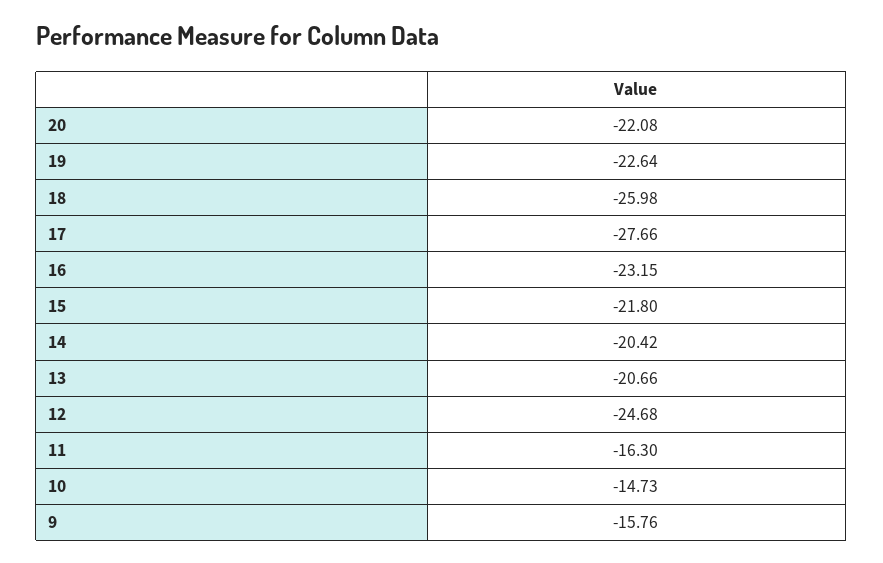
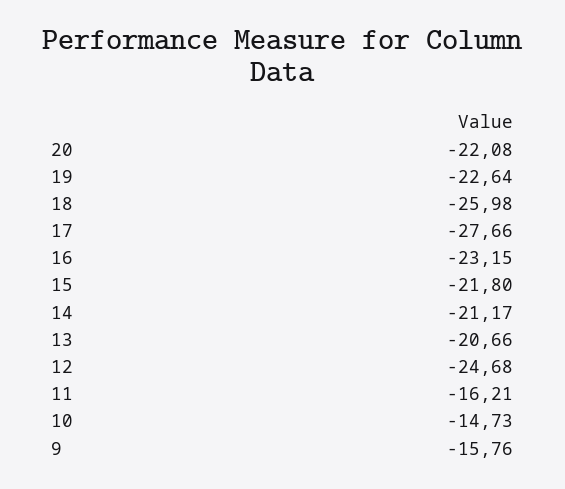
  {
    "20": -22.08,
    "19": -22.64,
    "18": -25.98,
    "17": -27.66,
    "16": -23.15,
    "15": -21.8,
-   "14": -20.42,
+   "14": -21.17,
    "13": -20.66,
    "12": -24.68,
-   "11": -16.3,
+   "11": -16.21,
    "10": -14.73,
    "9": -15.76
  }

